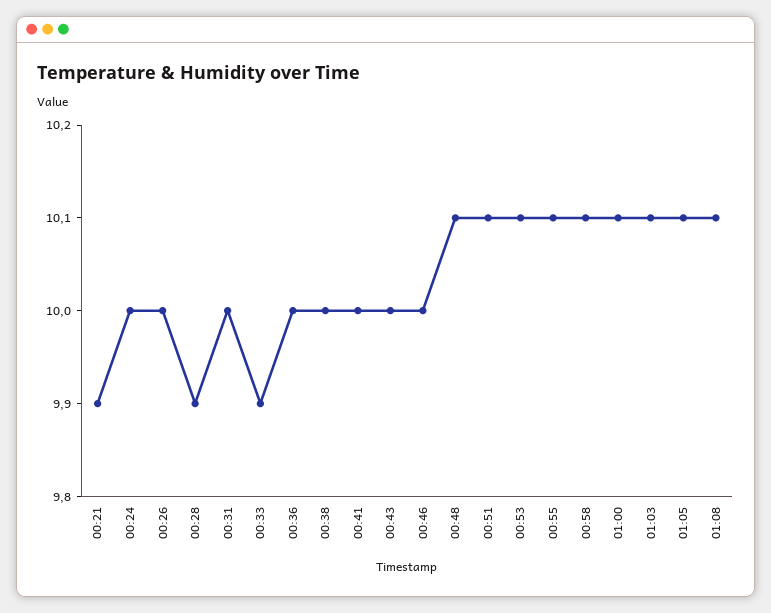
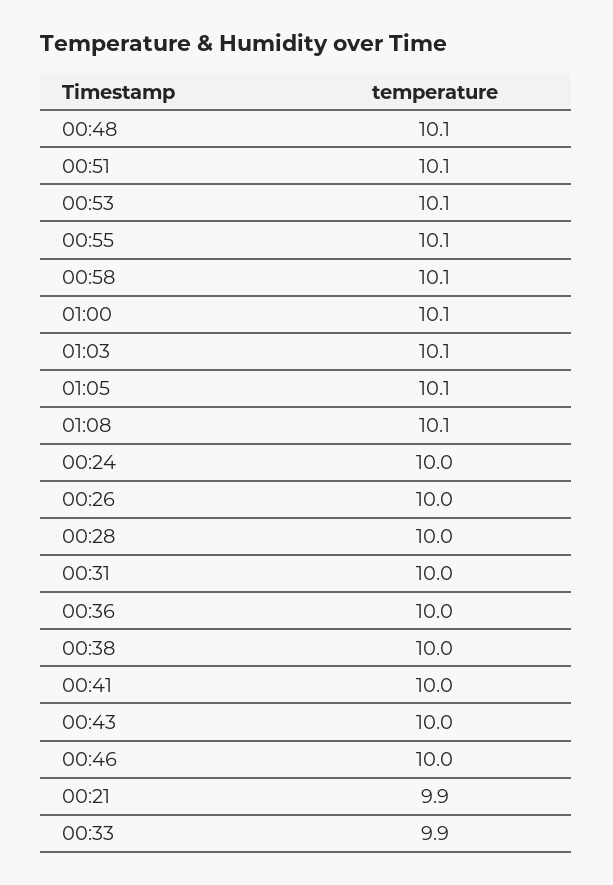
  {
    "00:21": 9.9,
    "00:24": 10,
    "00:26": 10,
-   "00:28": 9.9,
+   "00:28": 10,
    "00:31": 10,
    "00:33": 9.9,
    "00:36": 10,
    "00:38": 10,
    "00:41": 10,
    "00:43": 10,
    "00:46": 10,
    "00:48": 10.1,
    "00:51": 10.1,
    "00:53": 10.1,
    "00:55": 10.1,
    "00:58": 10.1,
    "01:00": 10.1,
    "01:03": 10.1,
    "01:05": 10.1,
    "01:08": 10.1
  }

